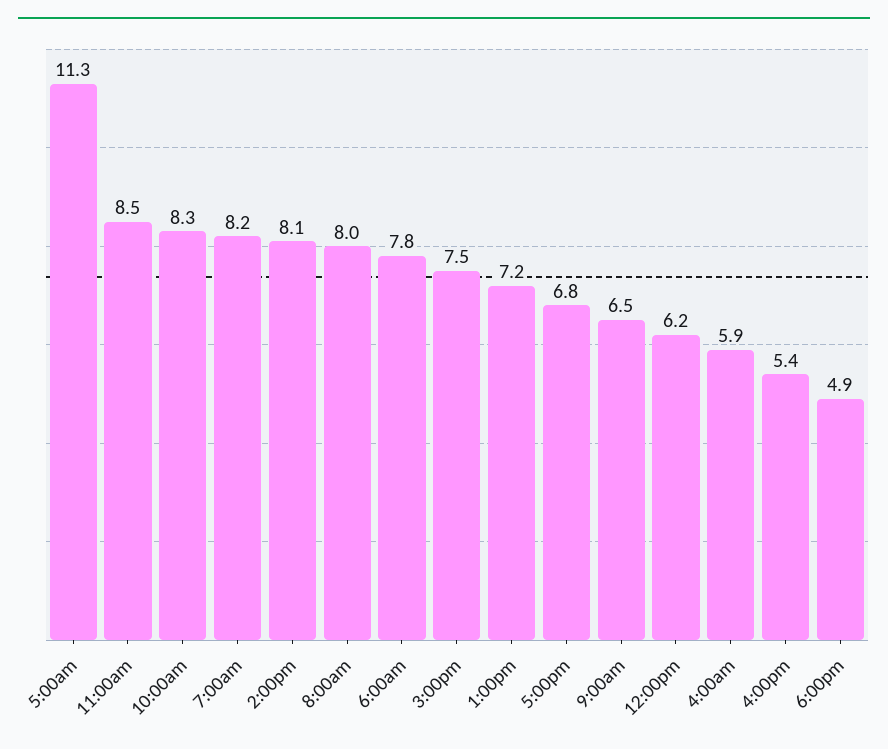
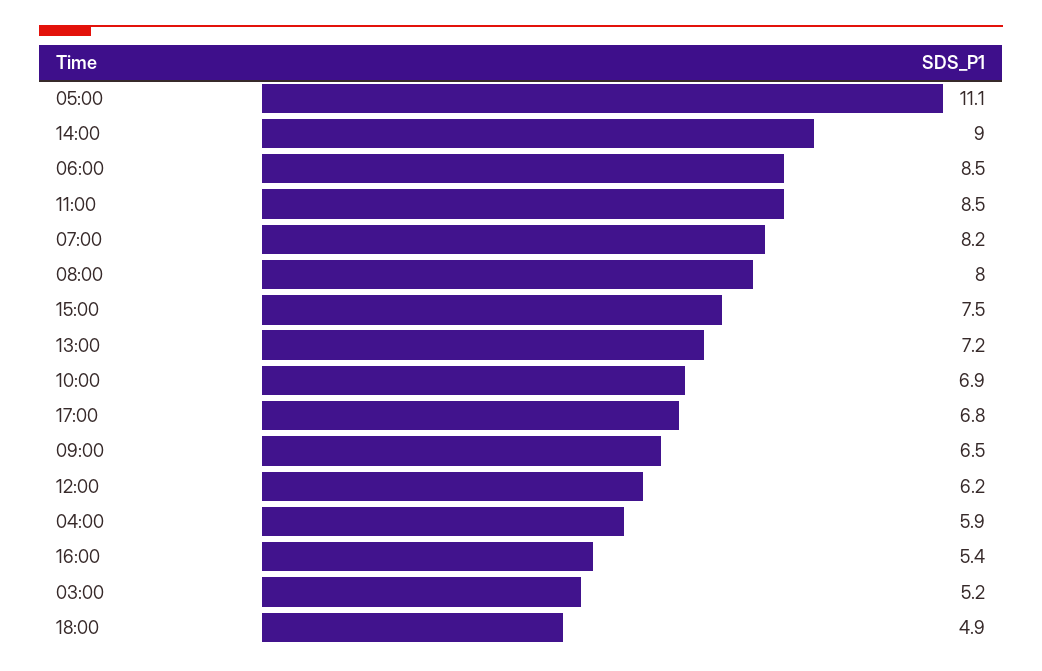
  {
-   "5:00am": 11.3,
+   "5:00am": 11.1,
    "11:00am": 8.5,
-   "10:00am": 8.3,
+   "10:00am": 6.9,
    "7:00am": 8.2,
-   "2:00pm": 8.1,
+   "2:00pm": 9,
    "8:00am": 8,
-   "6:00am": 7.8,
+   "6:00am": 8.5,
    "3:00pm": 7.5,
    "1:00pm": 7.2,
    "5:00pm": 6.8,
    "9:00am": 6.5,
    "12:00pm": 6.2,
    "4:00am": 5.9,
    "4:00pm": 5.4,
-   "6:00pm": 4.9
+   "6:00pm": 4.9,
+   "03:00": 5.2
  }

